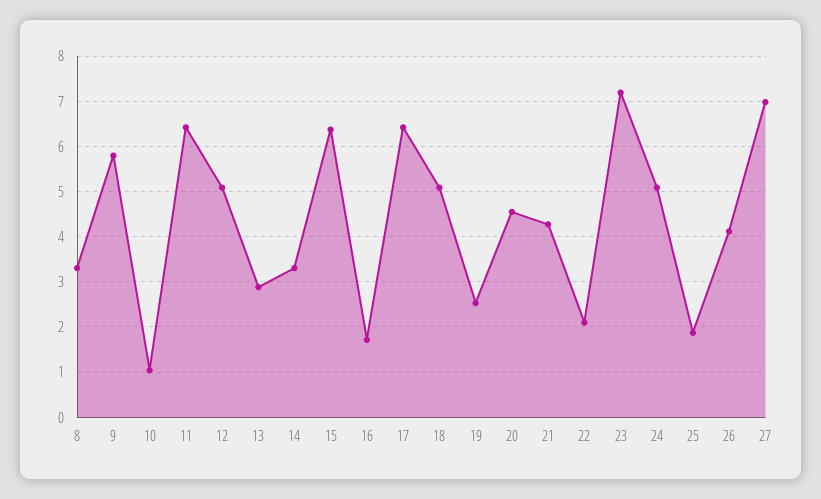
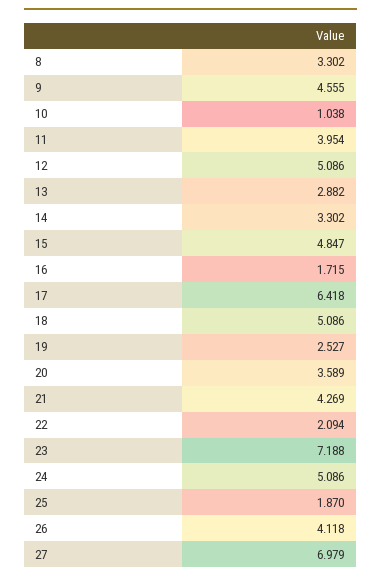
  {
    "8": 3.302,
-   "9": 5.8,
+   "9": 4.555,
    "10": 1.038,
-   "11": 6.4,
+   "11": 3.954,
    "12": 5.086,
    "13": 2.882,
    "14": 3.302,
-   "15": 6.4,
+   "15": 4.847,
    "16": 1.715,
    "17": 6.418,
    "18": 5.086,
    "19": 2.527,
-   "20": 4.6,
+   "20": 3.589,
    "21": 4.269,
    "22": 2.094,
    "23": 7.188,
    "24": 5.086,
    "25": 1.87,
    "26": 4.118,
    "27": 6.979
  }

